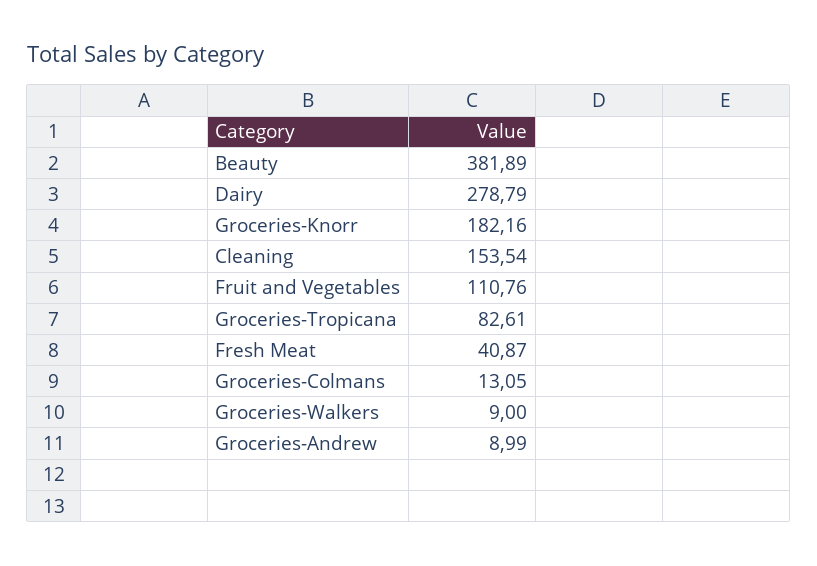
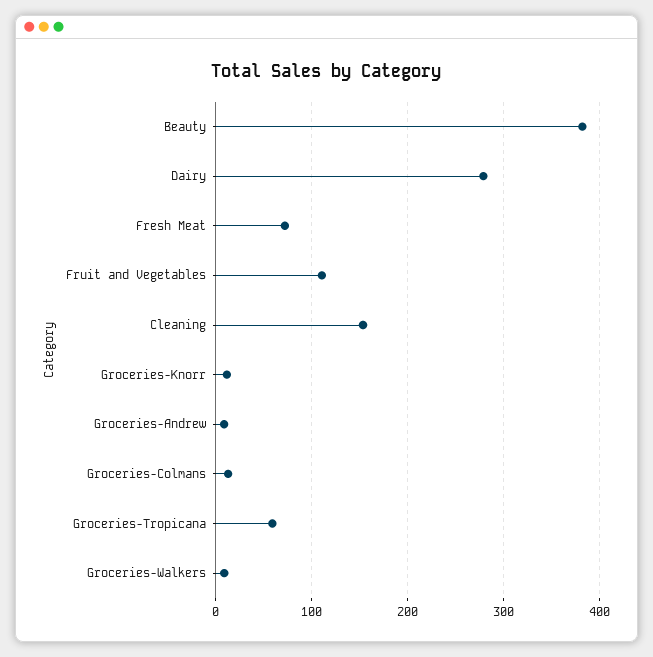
  {
    "Beauty": 381.89,
    "Dairy": 278.79,
-   "Groceries-Knorr": 182.16,
+   "Groceries-Knorr": 10,
    "Cleaning": 153.54,
    "Fruit and Vegetables": 110.76,
-   "Groceries-Tropicana": 82.61,
+   "Groceries-Tropicana": 60,
-   "Fresh Meat": 40.87,
+   "Fresh Meat": 70,
    "Groceries-Colmans": 13.05,
    "Groceries-Walkers": 9,
    "Groceries-Andrew": 8.99
  }

